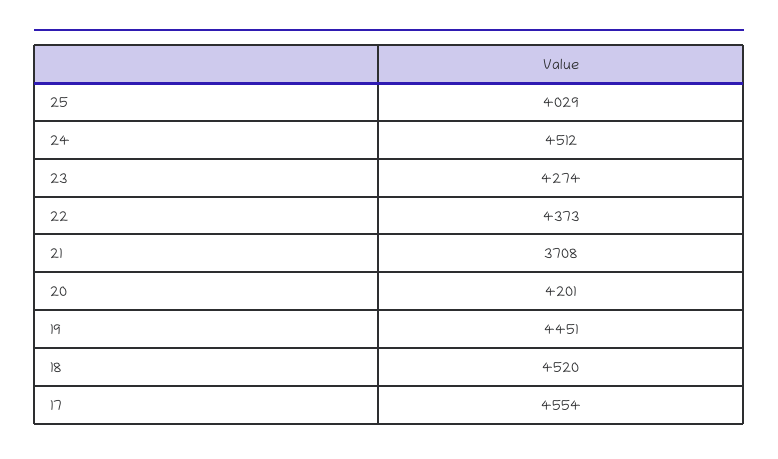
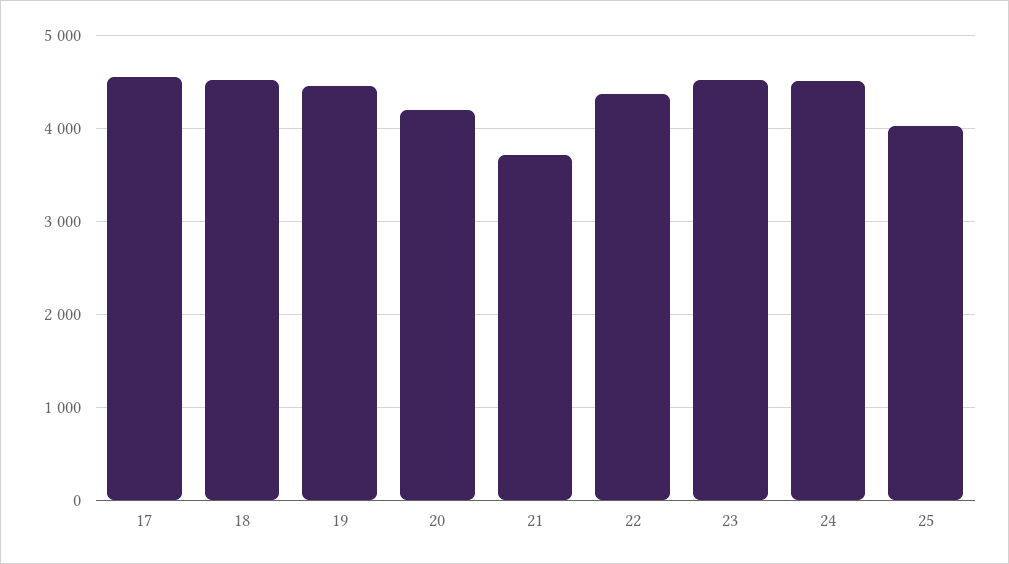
  {
    "25": 4029,
    "24": 4512,
-   "23": 4274,
+   "23": 4500,
    "22": 4373,
    "21": 3708,
    "20": 4201,
    "19": 4451,
    "18": 4520,
    "17": 4554
  }

